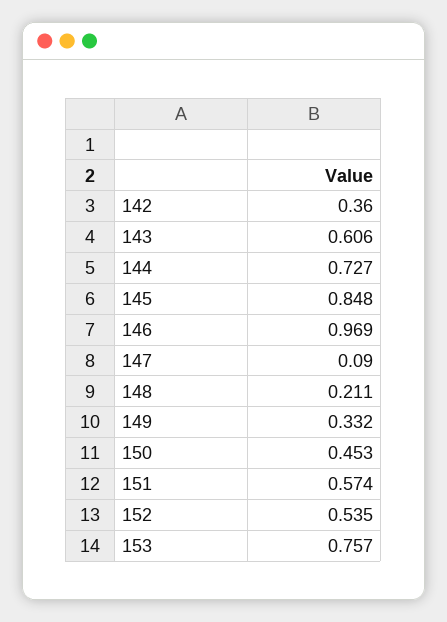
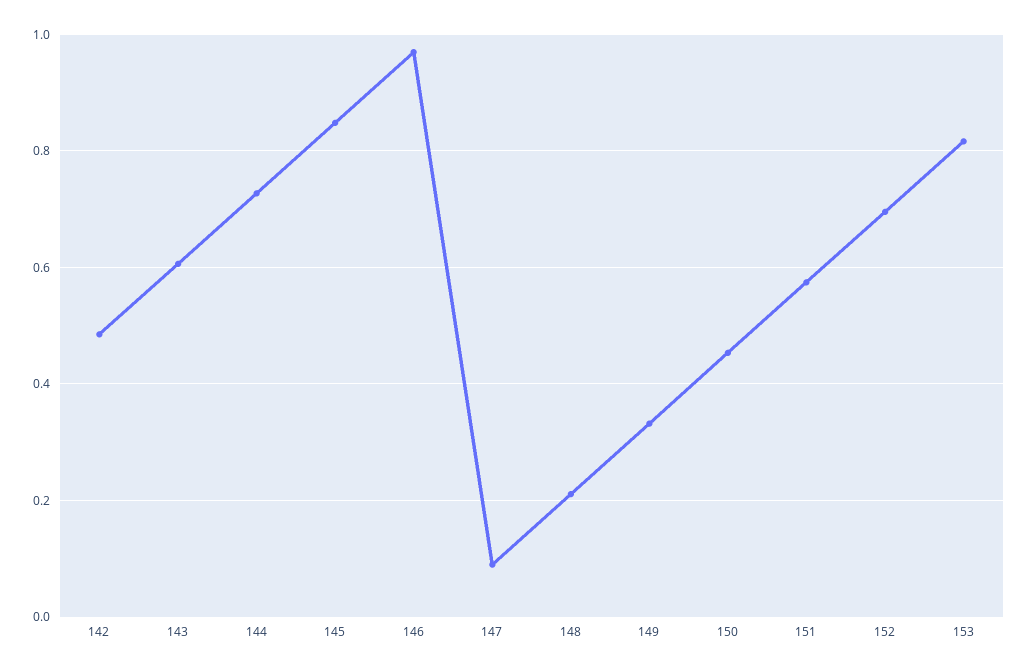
  {
-   "142": 0.36,
+   "142": 0.48,
    "143": 0.606,
    "144": 0.727,
    "145": 0.848,
    "146": 0.969,
    "147": 0.09,
    "148": 0.211,
    "149": 0.332,
    "150": 0.453,
    "151": 0.574,
-   "152": 0.535,
+   "152": 0.7,
-   "153": 0.757
+   "153": 0.82
  }

